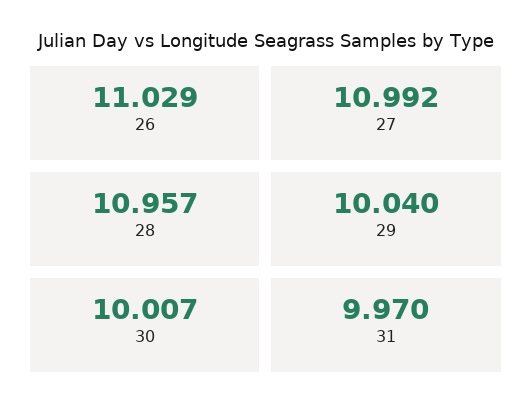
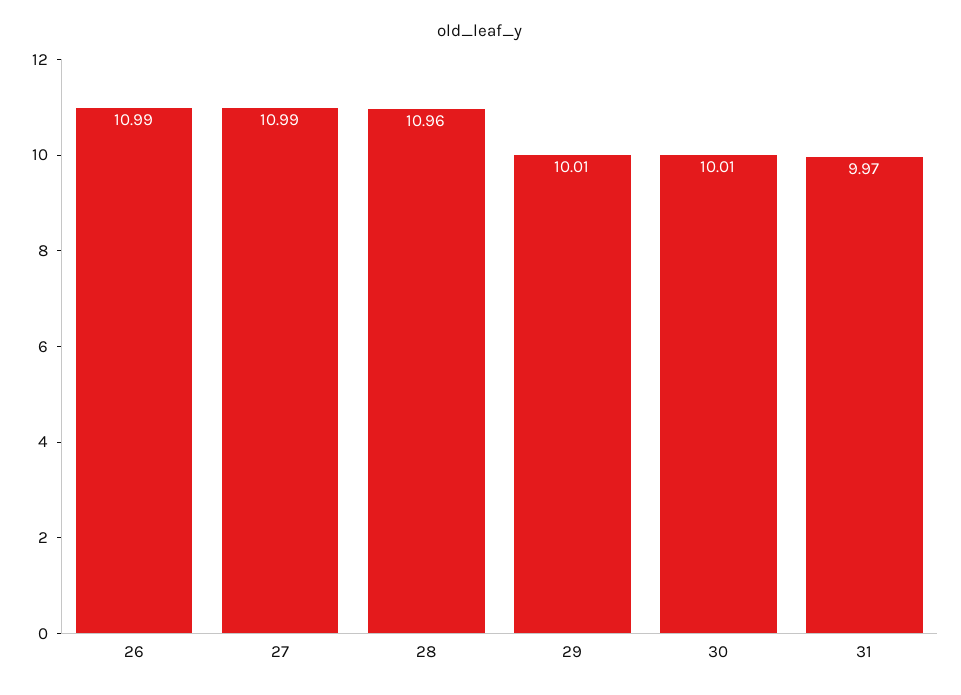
  {
-   "26": 11.029,
+   "26": 10.99,
    "27": 10.992,
    "28": 10.957,
-   "29": 10.04,
+   "29": 10.01,
    "30": 10.007,
    "31": 9.97
  }

